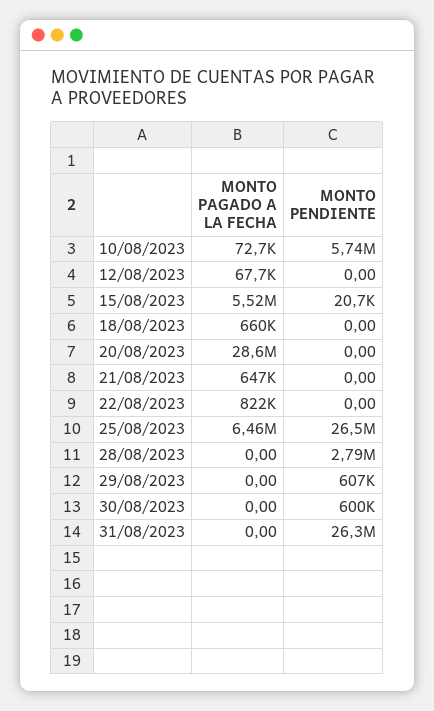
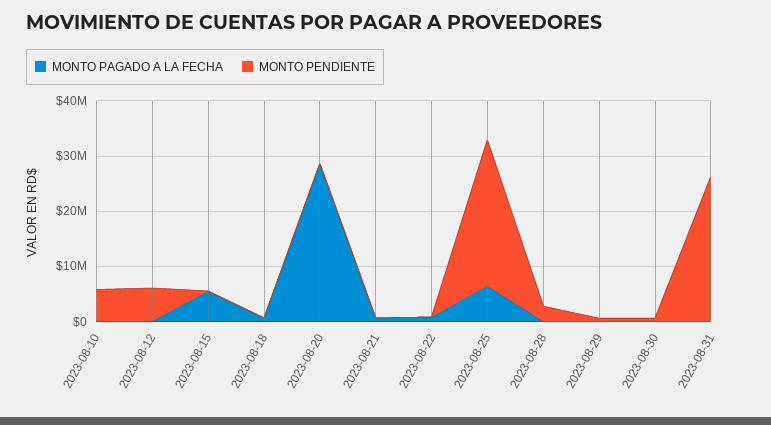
  {
    "MONTO PAGADO A LA FECHA": {
      "10/08/2023": 72700,
      "12/08/2023": 67700,
      "15/08/2023": 5520000,
      "18/08/2023": 660000,
      "20/08/2023": 28600000,
      "21/08/2023": 647000,
      "22/08/2023": 822000,
      "25/08/2023": 6460000,
      "28/08/2023": 0,
      "29/08/2023": 0,
      "30/08/2023": 0,
      "31/08/2023": 0
    },
    "MONTO PENDIENTE": {
      "10/08/2023": 5740000,
-     "12/08/2023": 0,
+     "12/08/2023": 6000000,
      "15/08/2023": 20700,
      "18/08/2023": 0,
      "20/08/2023": 0,
      "21/08/2023": 0,
      "22/08/2023": 0,
      "25/08/2023": 26500000,
      "28/08/2023": 2790000,
      "29/08/2023": 607000,
      "30/08/2023": 600000,
      "31/08/2023": 26300000
    }
  }

